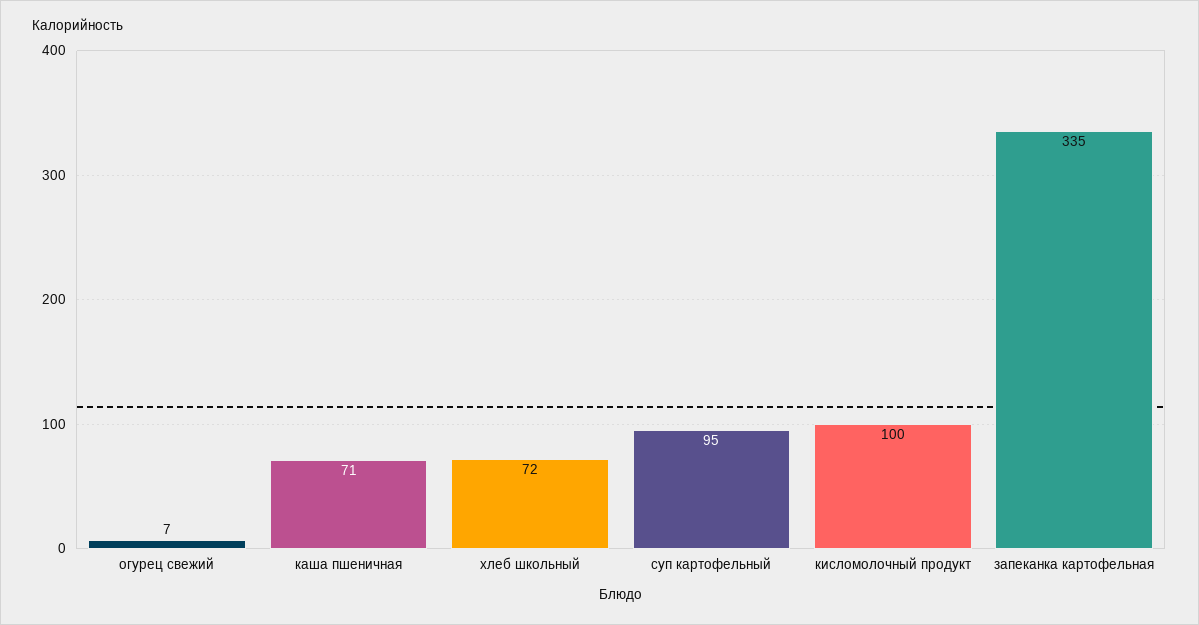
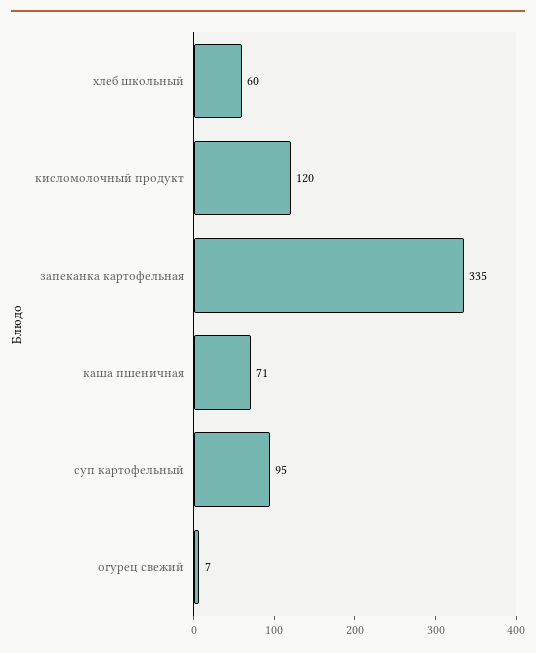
  {
    "огурец свежий": 7,
    "каша пшеничная": 71,
-   "хлеб школьный": 72,
+   "хлеб школьный": 60,
    "суп картофельный": 95,
-   "кисломолочный продукт": 100,
+   "кисломолочный продукт": 120,
    "запеканка картофельная": 335
  }

